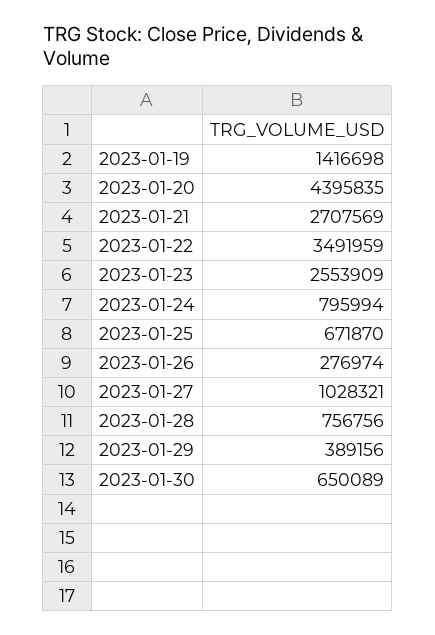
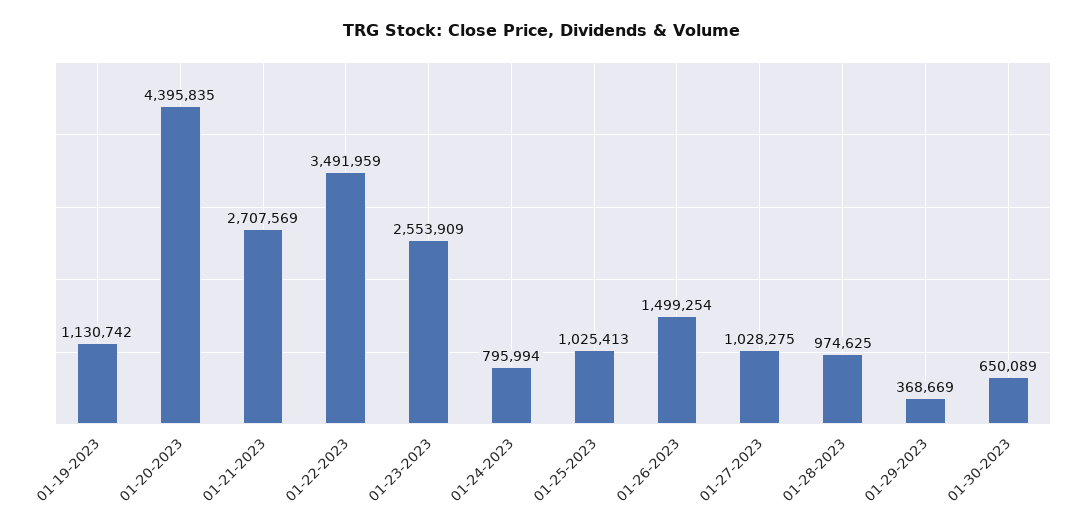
  {
-   "2023-01-19": 1416698,
+   "2023-01-19": 1130742,
    "2023-01-20": 4395835,
    "2023-01-21": 2707569,
    "2023-01-22": 3491959,
    "2023-01-23": 2553909,
    "2023-01-24": 795994,
-   "2023-01-25": 671870,
+   "2023-01-25": 1025413,
-   "2023-01-26": 276974,
+   "2023-01-26": 1499254,
-   "2023-01-27": 1028321,
+   "2023-01-27": 1028275,
-   "2023-01-28": 756756,
+   "2023-01-28": 974625,
-   "2023-01-29": 389156,
+   "2023-01-29": 368669,
    "2023-01-30": 650089
  }

